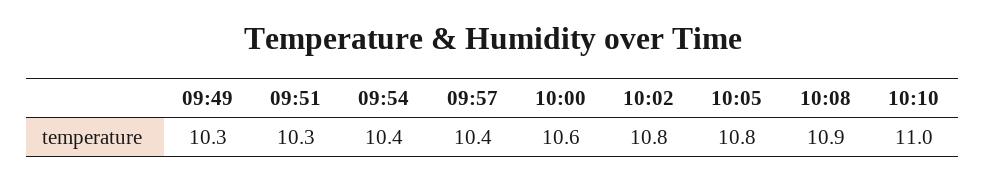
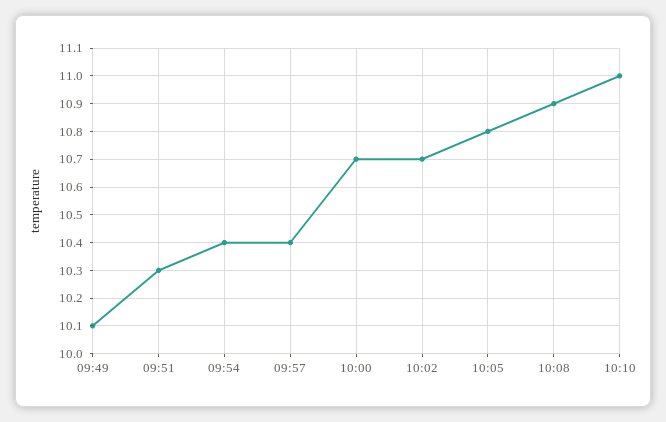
  {
-   "09:49": 10.3,
+   "09:49": 10.1,
    "09:51": 10.3,
    "09:54": 10.4,
    "09:57": 10.4,
-   "10:00": 10.6,
+   "10:00": 10.7,
-   "10:02": 10.8,
+   "10:02": 10.7,
    "10:05": 10.8,
    "10:08": 10.9,
    "10:10": 11
  }

